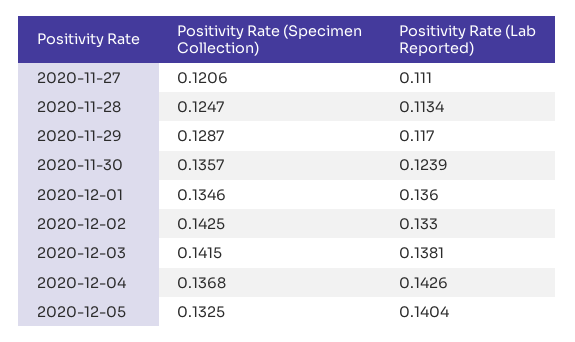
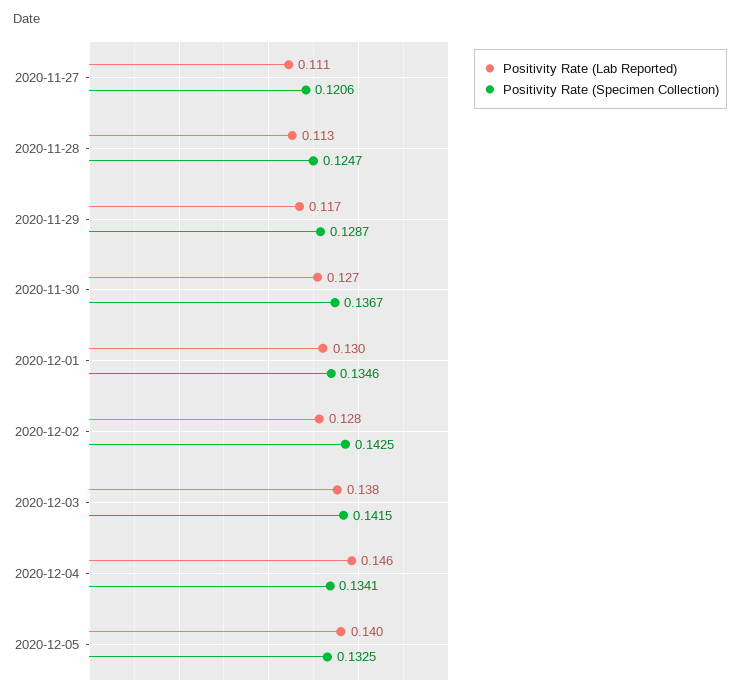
  {
    "Positivity Rate (Specimen Collection)": {
      "2020-11-27": 0.1206,
      "2020-11-28": 0.1247,
      "2020-11-29": 0.1287,
-     "2020-11-30": 0.1357,
+     "2020-11-30": 0.1367,
      "2020-12-01": 0.1346,
      "2020-12-02": 0.1425,
      "2020-12-03": 0.1415,
-     "2020-12-04": 0.1368,
+     "2020-12-04": 0.1341,
      "2020-12-05": 0.1325
    },
    "Positivity Rate (Lab Reported)": {
      "2020-11-27": 0.111,
      "2020-11-28": 0.1134,
      "2020-11-29": 0.117,
-     "2020-11-30": 0.1239,
+     "2020-11-30": 0.127,
-     "2020-12-01": 0.136,
+     "2020-12-01": 0.13,
-     "2020-12-02": 0.133,
+     "2020-12-02": 0.128,
      "2020-12-03": 0.1381,
-     "2020-12-04": 0.1426,
+     "2020-12-04": 0.146,
      "2020-12-05": 0.1404
    }
  }

